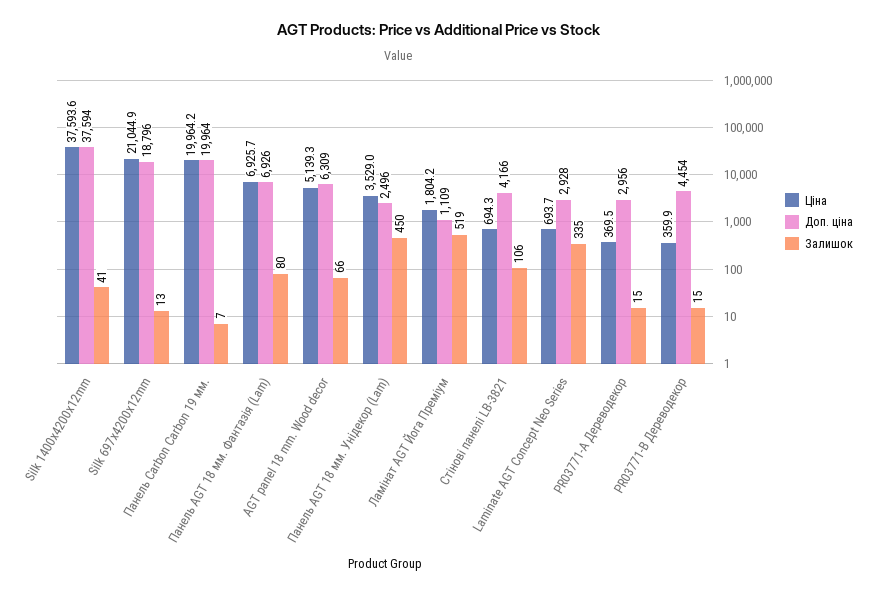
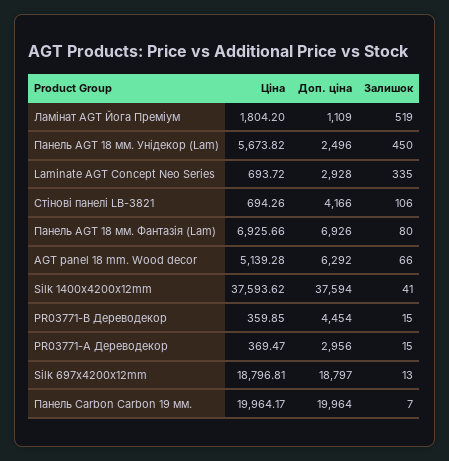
  {
    "Ціна": {
      "Silk 1400x4200x12mm": 37593.62,
-     "Silk 697x4200x12mm": 21044.9,
+     "Silk 697x4200x12mm": 18796.81,
      "Панель Carbon Carbon 19 мм.": 19964.17,
      "Панель AGT 18 мм. Фантазія (Lam)": 6925.66,
      "AGT panel 18 mm. Wood decor": 5139.28,
-     "Панель AGT 18 мм. Унідекор (Lam)": 3529,
+     "Панель AGT 18 мм. Унідекор (Lam)": 5673.82,
      "Ламінат AGT Йога Преміум": 1804.2,
      "Стінові панелі LB-3821": 694.26,
      "Laminate AGT Concept Neo Series": 693.72,
      "PR03771-А Дереводекор": 369.47,
      "PR03771-B Дереводекор": 359.85
    },
    "Доп. ціна": {
      "Silk 1400x4200x12mm": 37594,
-     "Silk 697x4200x12mm": 18796,
+     "Silk 697x4200x12mm": 18797,
      "Панель Carbon Carbon 19 мм.": 19964,
      "Панель AGT 18 мм. Фантазія (Lam)": 6926,
-     "AGT panel 18 mm. Wood decor": 6309,
+     "AGT panel 18 mm. Wood decor": 6292,
      "Панель AGT 18 мм. Унідекор (Lam)": 2496,
      "Ламінат AGT Йога Преміум": 1109,
      "Стінові панелі LB-3821": 4166,
      "Laminate AGT Concept Neo Series": 2928,
      "PR03771-А Дереводекор": 2956,
      "PR03771-B Дереводекор": 4454
    },
    "Залишок": {
      "Silk 1400x4200x12mm": 41,
      "Silk 697x4200x12mm": 13,
      "Панель Carbon Carbon 19 мм.": 7,
      "Панель AGT 18 мм. Фантазія (Lam)": 80,
      "AGT panel 18 mm. Wood decor": 66,
      "Панель AGT 18 мм. Унідекор (Lam)": 450,
      "Ламінат AGT Йога Преміум": 519,
      "Стінові панелі LB-3821": 106,
      "Laminate AGT Concept Neo Series": 335,
      "PR03771-А Дереводекор": 15,
      "PR03771-B Дереводекор": 15
    }
  }

